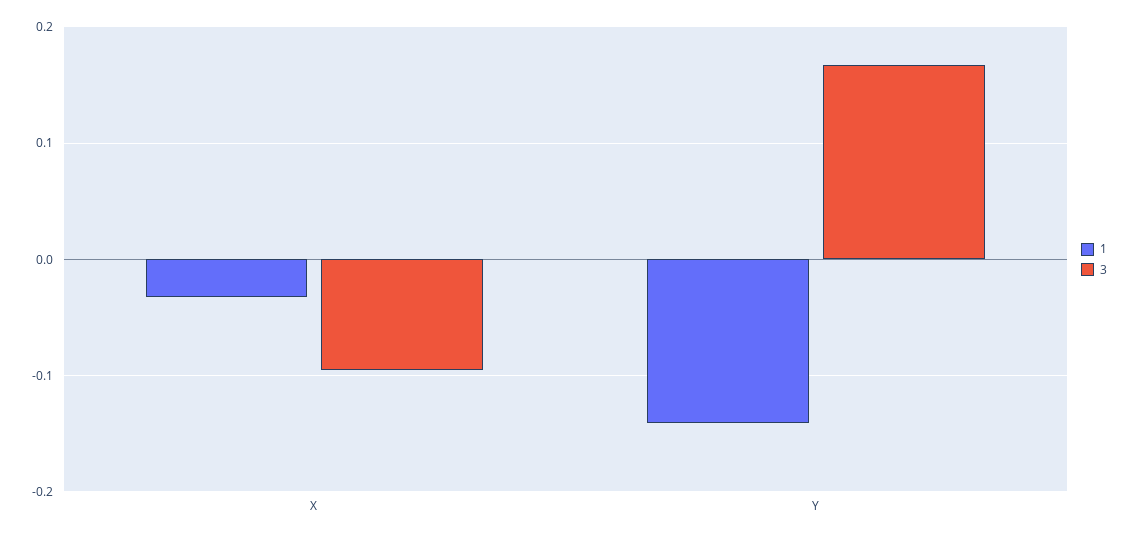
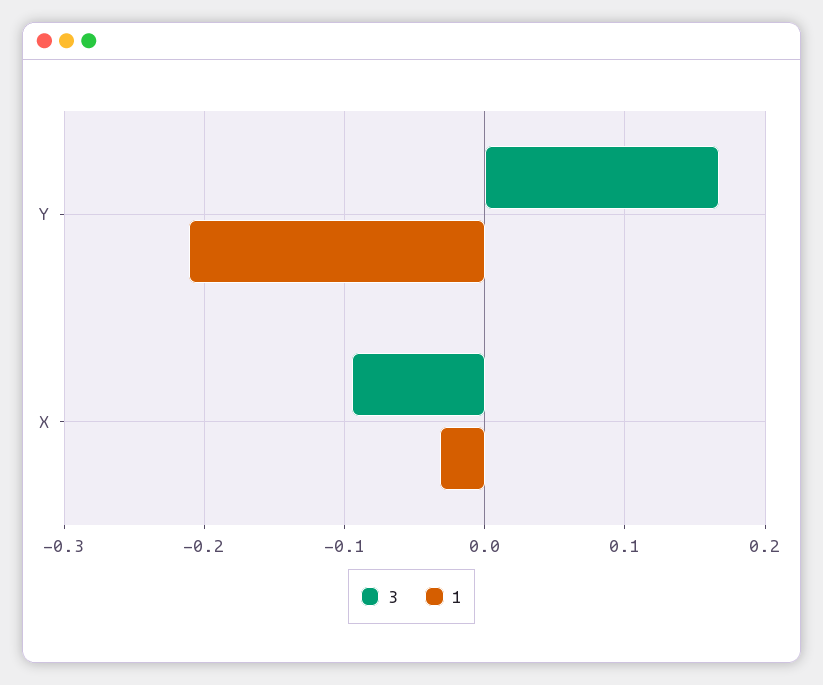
  {
    "1": {
      "X": -0.03,
-     "Y": -0.14
+     "Y": -0.21
    },
    "3": {
      "X": -0.1,
      "Y": 0.17
    }
  }

